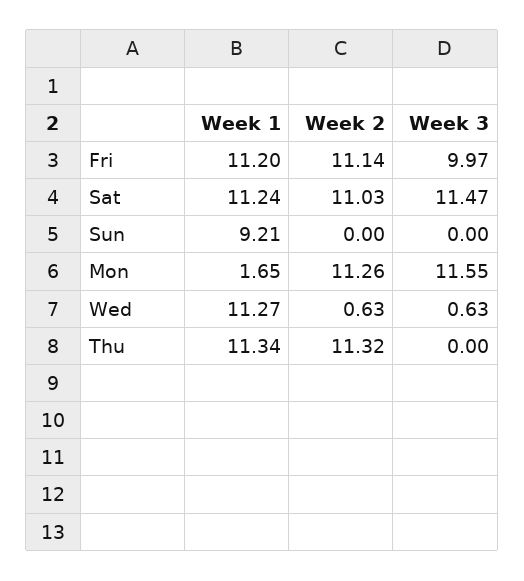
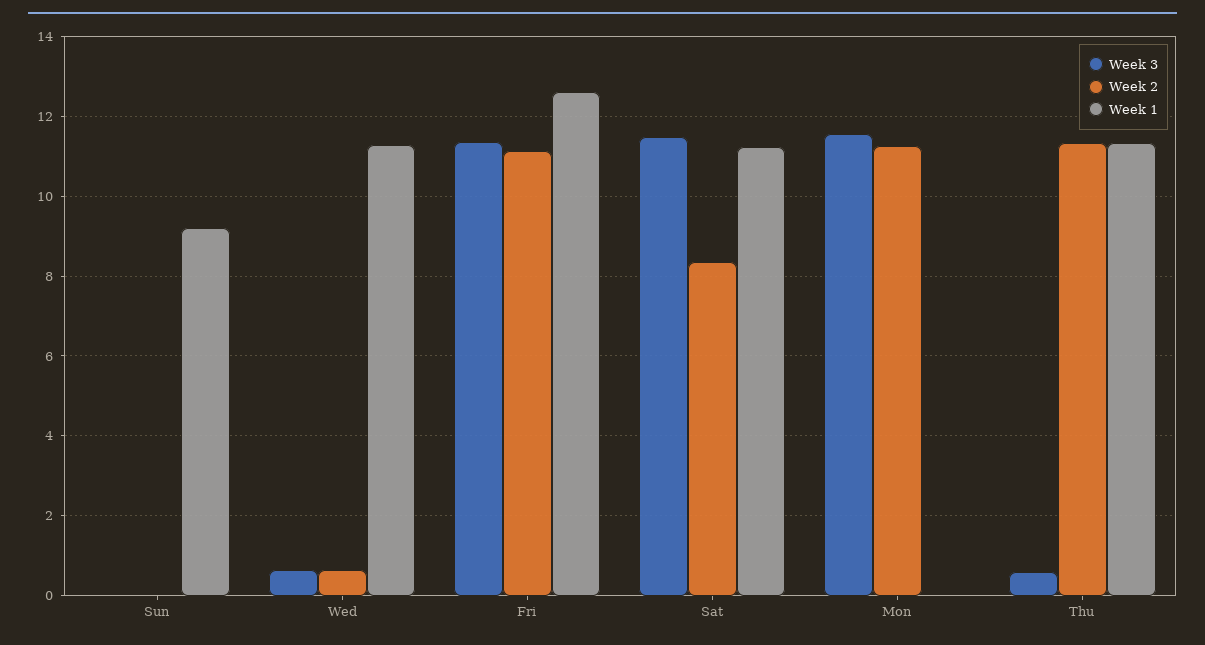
  {
    "Week 1": {
-     "Fri": 11.2,
+     "Fri": 12.6,
      "Sat": 11.24,
      "Sun": 9.21,
-     "Mon": 1.65,
+     "Mon": 0,
      "Wed": 11.27,
      "Thu": 11.34
    },
    "Week 2": {
      "Fri": 11.14,
-     "Sat": 11.03,
+     "Sat": 8.4,
      "Sun": 0,
      "Mon": 11.26,
      "Wed": 0.63,
      "Thu": 11.32
    },
    "Week 3": {
-     "Fri": 9.97,
+     "Fri": 11.4,
      "Sat": 11.47,
      "Sun": 0,
      "Mon": 11.55,
      "Wed": 0.63,
-     "Thu": 0
+     "Thu": 0.6
    }
  }

